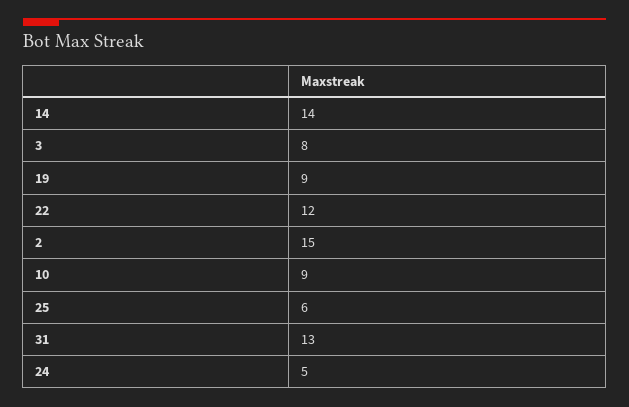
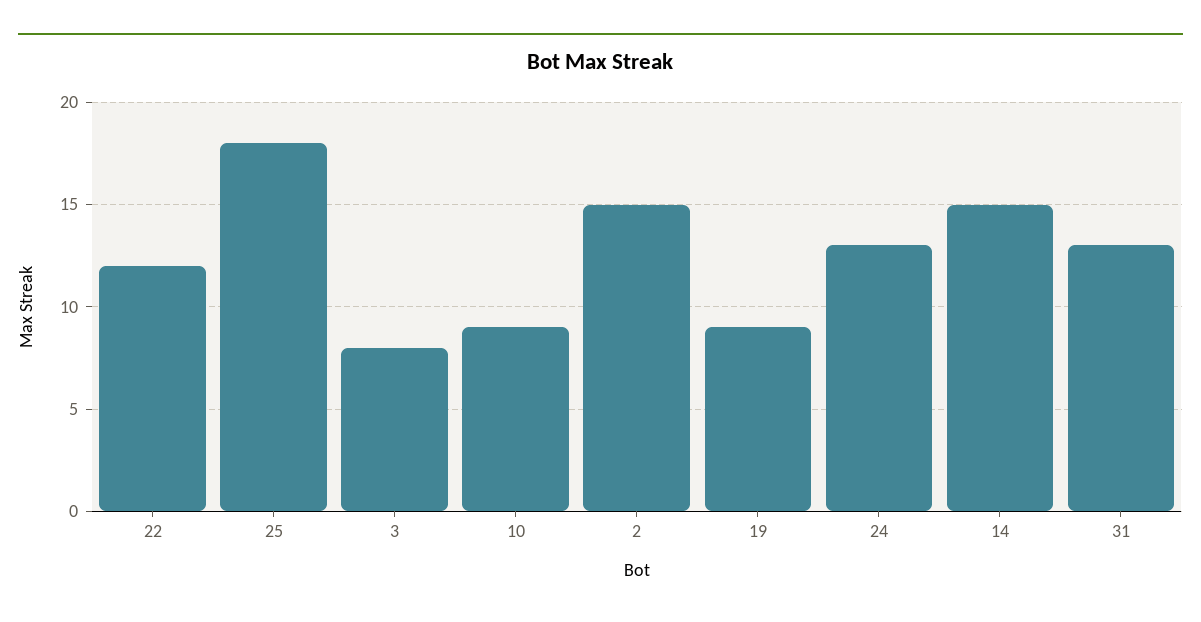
  {
-   "14": 14,
+   "14": 15,
    "3": 8,
    "19": 9,
    "22": 12,
    "2": 15,
    "10": 9,
-   "25": 6,
+   "25": 18,
    "31": 13,
-   "24": 5
+   "24": 13
  }

